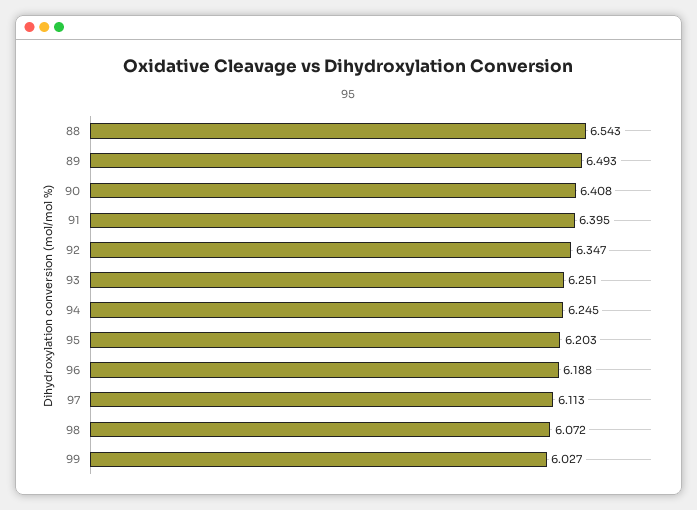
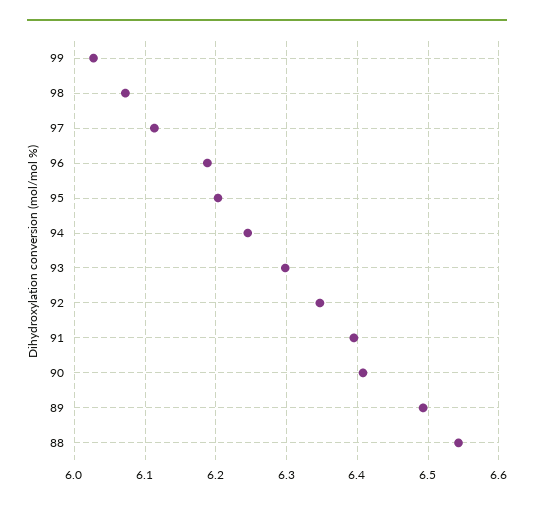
  {
    "88": 6.543,
    "89": 6.493,
    "90": 6.408,
    "91": 6.395,
    "92": 6.347,
-   "93": 6.251,
+   "93": 6.3,
    "94": 6.245,
    "95": 6.203,
    "96": 6.188,
    "97": 6.113,
    "98": 6.072,
    "99": 6.027
  }

